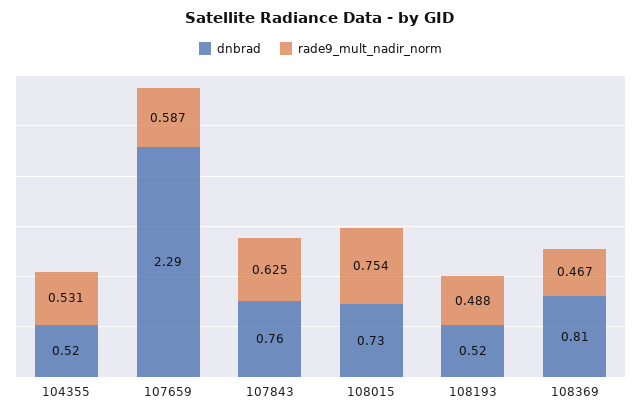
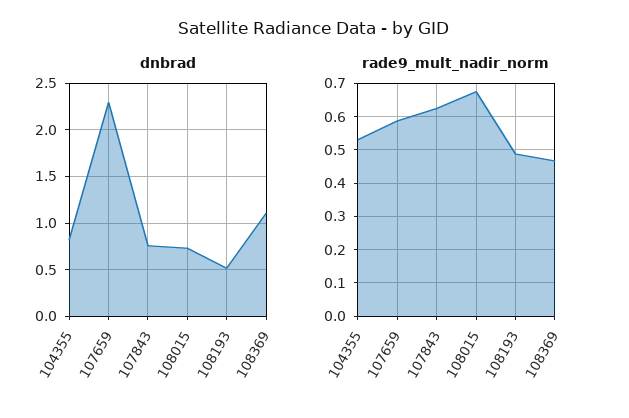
  {
    "dnbrad": {
-     "104355": 0.52,
+     "104355": 0.8,
      "107659": 2.29,
      "107843": 0.76,
      "108015": 0.73,
      "108193": 0.52,
-     "108369": 0.81
+     "108369": 1.1
    },
    "rade9_mult_nadir_norm": {
      "104355": 0.531,
      "107659": 0.587,
      "107843": 0.625,
-     "108015": 0.754,
+     "108015": 0.68,
      "108193": 0.488,
      "108369": 0.467
    }
  }

